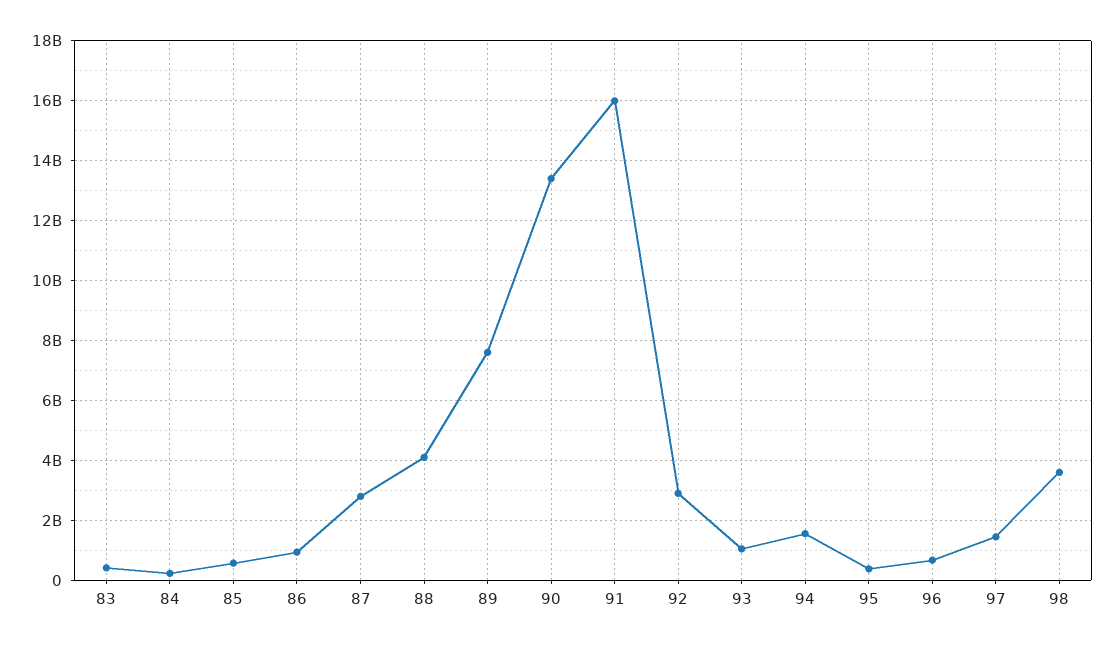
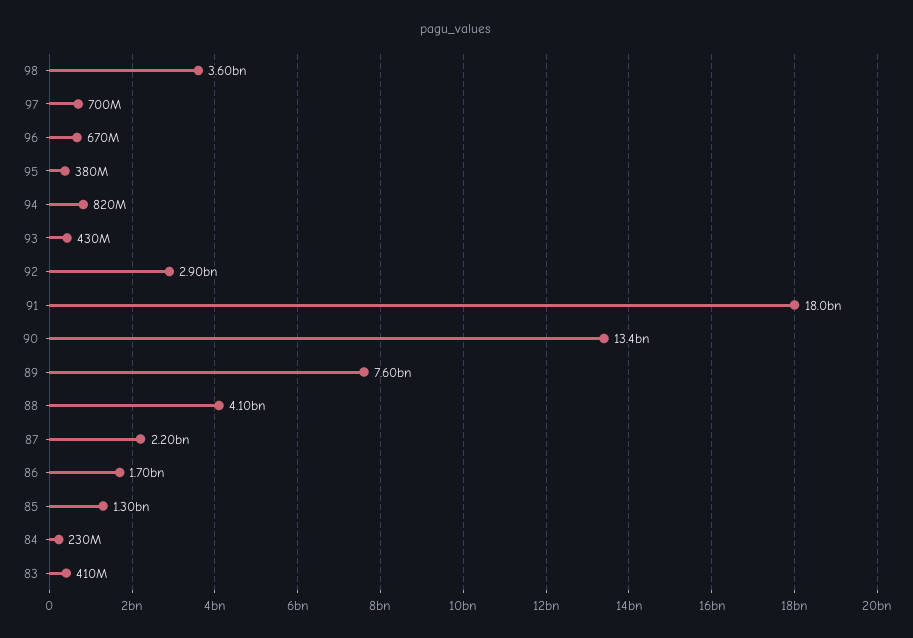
  {
    "83": 410000000,
    "84": 230000000,
-   "85": 500000000,
+   "85": 1300000000,
-   "86": 1000000000,
+   "86": 1700000000,
-   "87": 2750000000,
+   "87": 2200000000,
    "88": 4100000000,
    "89": 7600000000,
    "90": 13400000000,
-   "91": 16000000000,
+   "91": 18000000000,
    "92": 2900000000,
-   "93": 1000000000,
+   "93": 430000000,
-   "94": 1500000000,
+   "94": 820000000,
    "95": 380000000,
    "96": 670000000,
-   "97": 1500000000,
+   "97": 700000000,
    "98": 3600000000
  }

